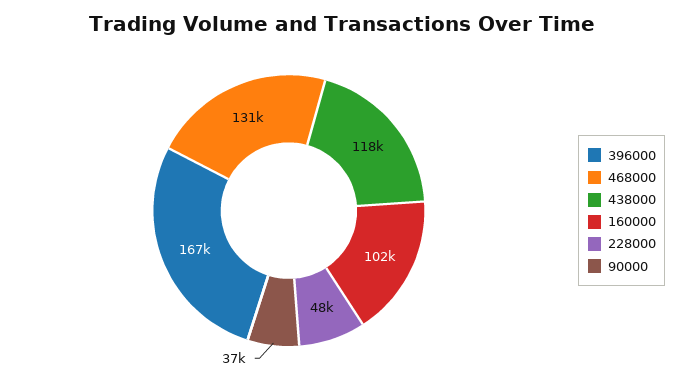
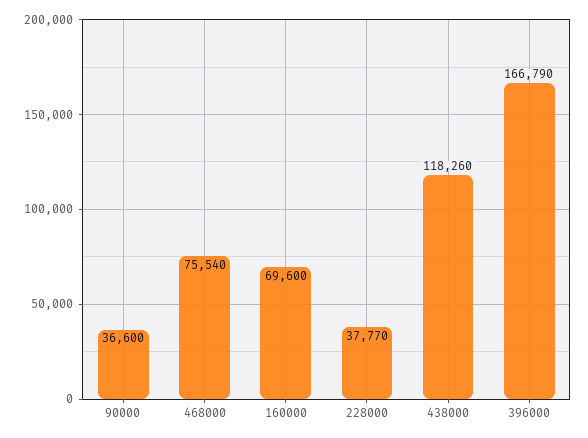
  {
    "396000": 166790,
-   "468000": 131000,
+   "468000": 75540,
    "438000": 118260,
-   "160000": 102000,
+   "160000": 69600,
-   "228000": 48000,
+   "228000": 37770,
    "90000": 36600
  }

